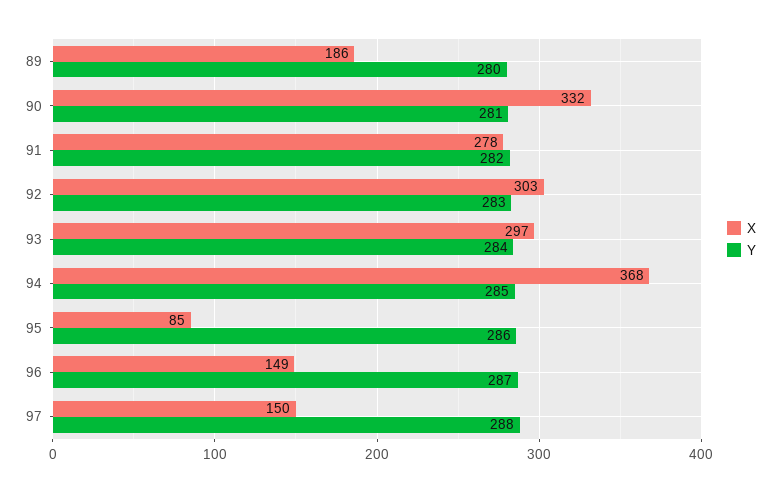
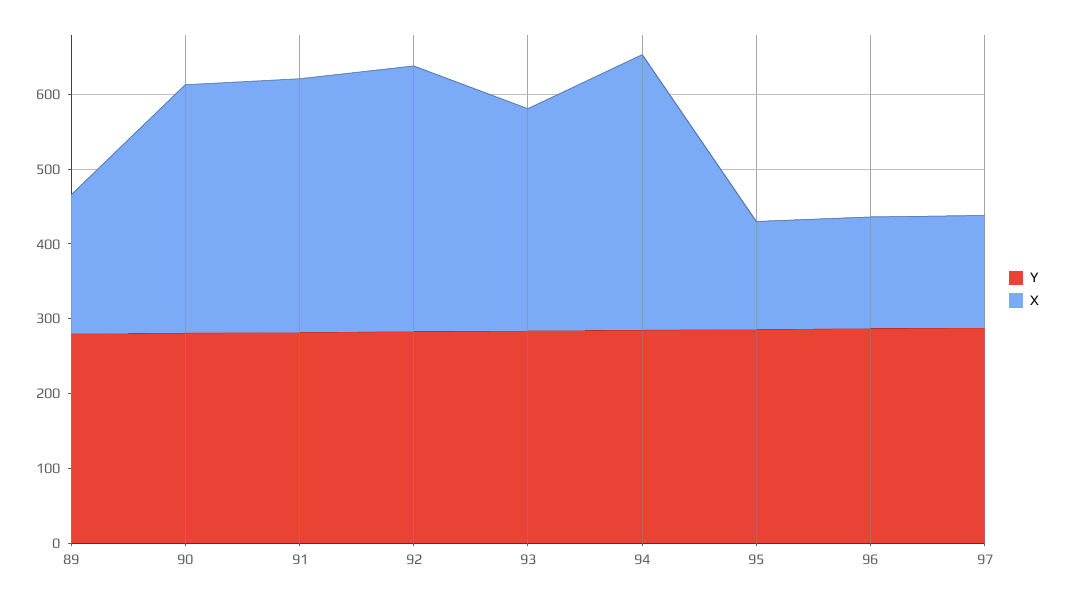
  {
    "X": {
      "89": 186,
      "90": 332,
-     "91": 278,
+     "91": 340,
-     "92": 303,
+     "92": 360,
      "93": 297,
      "94": 368,
-     "95": 85,
+     "95": 140,
      "96": 149,
      "97": 150
    },
    "Y": {
      "89": 280,
      "90": 281,
      "91": 282,
      "92": 283,
      "93": 284,
      "94": 285,
      "95": 286,
      "96": 287,
      "97": 288
    }
  }

